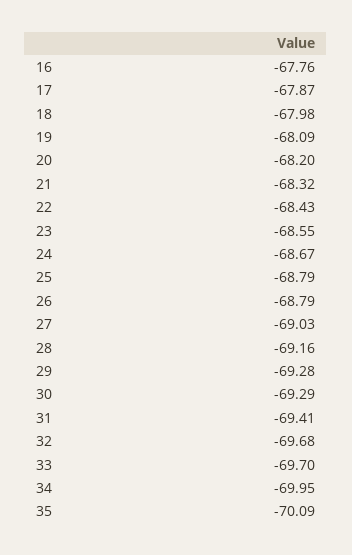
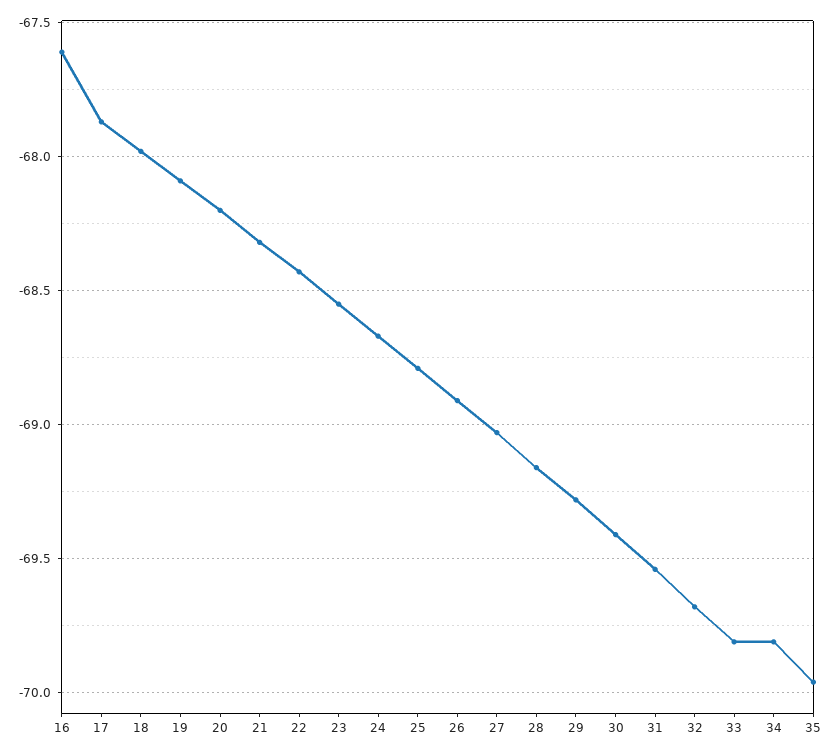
  {
-   "16": -67.76,
+   "16": -67.6,
    "17": -67.87,
    "18": -67.98,
    "19": -68.09,
    "20": -68.2,
    "21": -68.32,
    "22": -68.43,
    "23": -68.55,
    "24": -68.67,
    "25": -68.79,
-   "26": -68.79,
+   "26": -68.9,
    "27": -69.03,
    "28": -69.16,
    "29": -69.28,
-   "30": -69.29,
+   "30": -69.4,
-   "31": -69.41,
+   "31": -69.55,
    "32": -69.68,
-   "33": -69.7,
+   "33": -69.8,
-   "34": -69.95,
+   "34": -69.8,
-   "35": -70.09
+   "35": -69.95
  }

